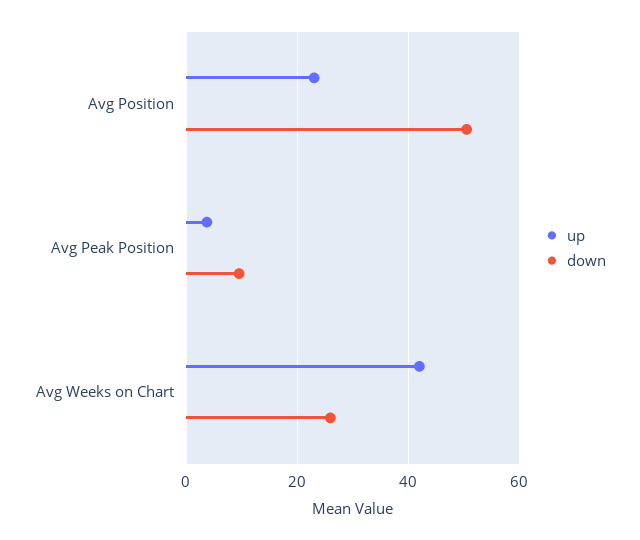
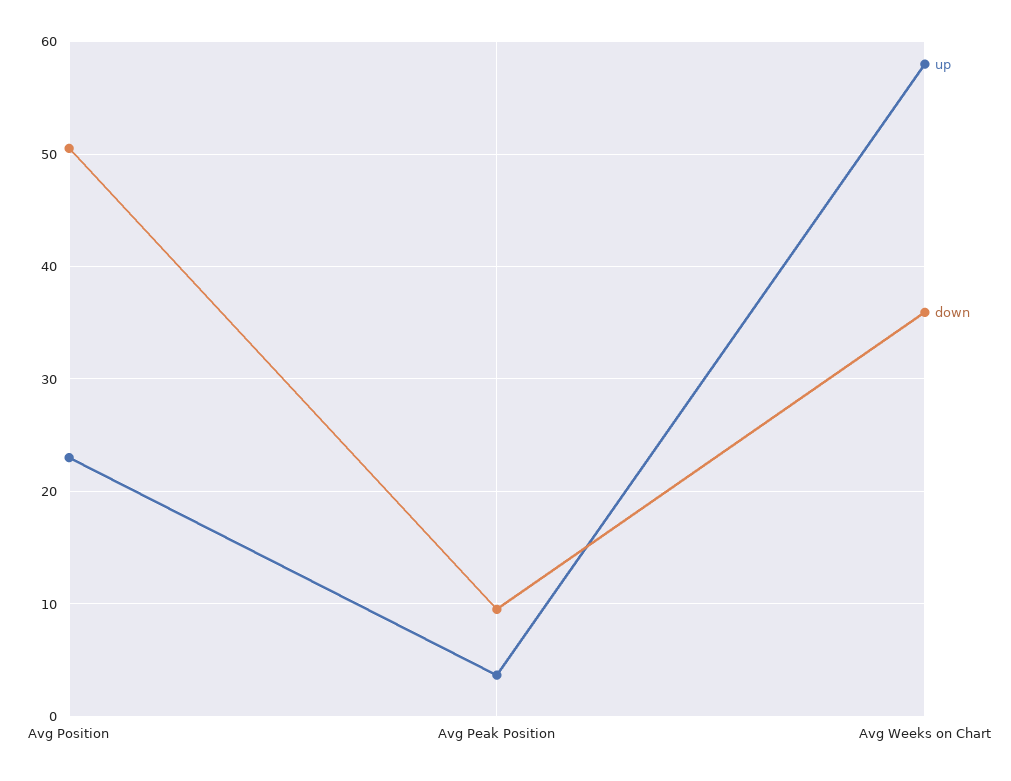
  {
    "up": {
      "Avg Position": 23,
      "Avg Peak Position": 4,
-     "Avg Weeks on Chart": 42
+     "Avg Weeks on Chart": 58
    },
    "down": {
      "Avg Position": 51,
      "Avg Peak Position": 10,
-     "Avg Weeks on Chart": 26
+     "Avg Weeks on Chart": 36
    }
  }

